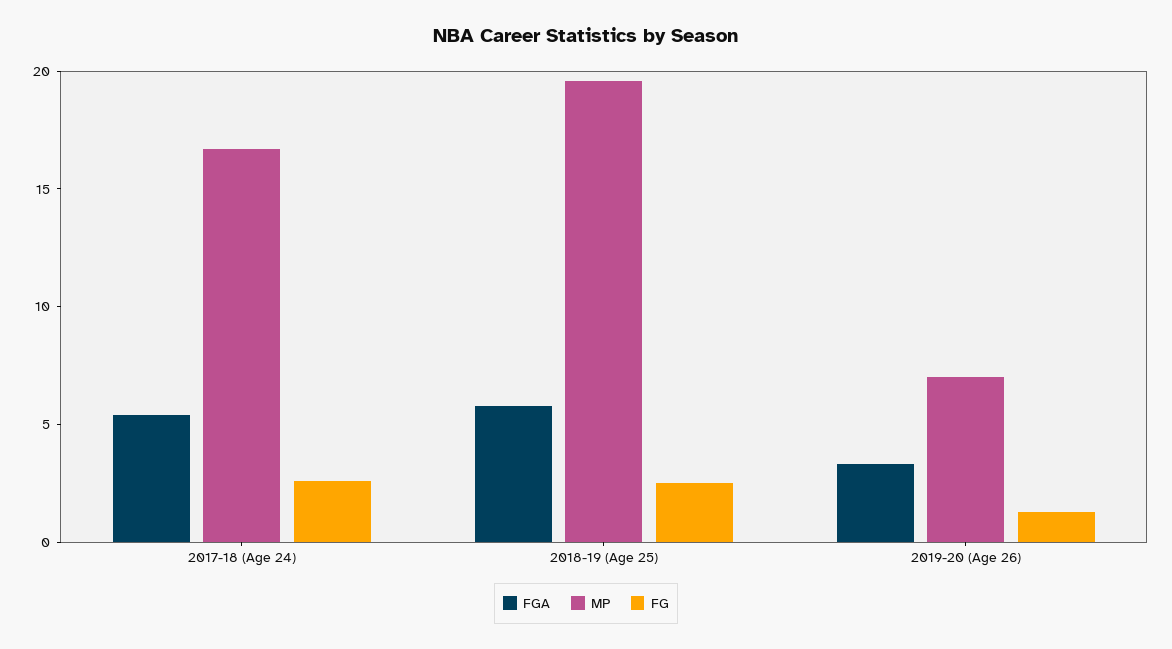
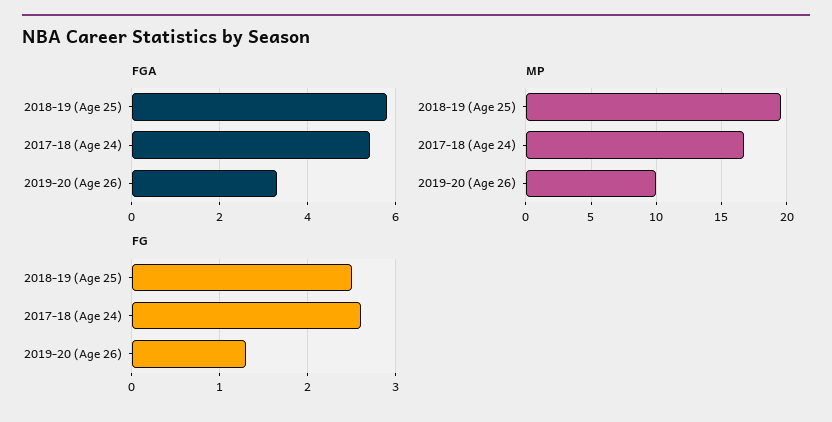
  {
    "FGA": {
      "2017-18 (Age 24)": 5.5,
      "2018-19 (Age 25)": 6,
      "2019-20 (Age 26)": 3.5
    },
    "MP": {
      "2017-18 (Age 24)": 16.5,
      "2018-19 (Age 25)": 19.5,
-     "2019-20 (Age 26)": 7
+     "2019-20 (Age 26)": 10
    },
    "FG": {
      "2017-18 (Age 24)": 2.6,
      "2018-19 (Age 25)": 2.5,
      "2019-20 (Age 26)": 1.3
    }
  }

